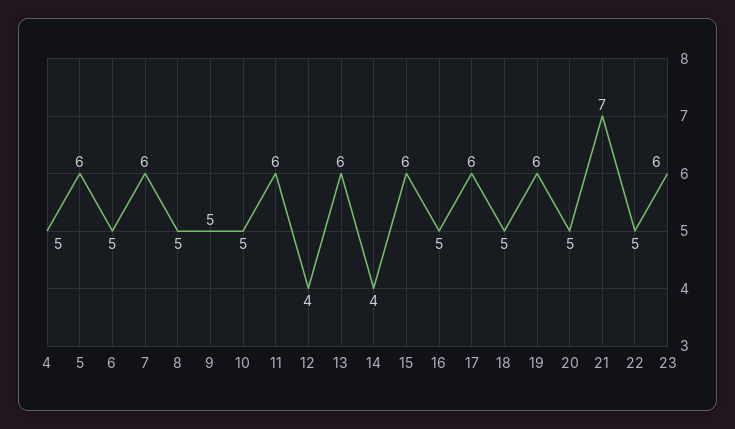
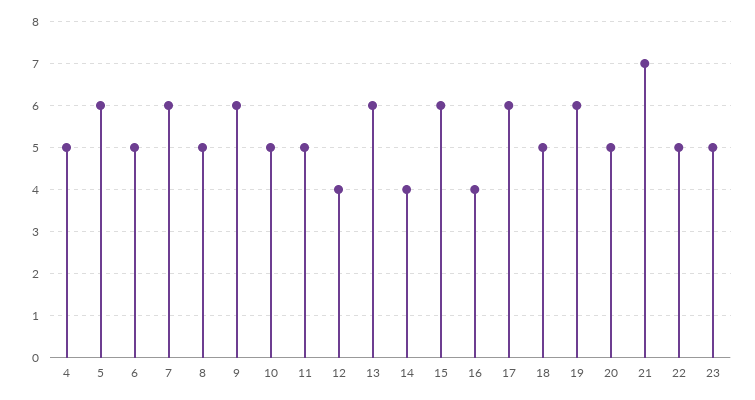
  {
    "4": 5,
    "5": 6,
    "6": 5,
    "7": 6,
    "8": 5,
-   "9": 5,
+   "9": 6,
    "10": 5,
-   "11": 6,
+   "11": 5,
    "12": 4,
    "13": 6,
    "14": 4,
    "15": 6,
-   "16": 5,
+   "16": 4,
    "17": 6,
    "18": 5,
    "19": 6,
    "20": 5,
    "21": 7,
    "22": 5,
-   "23": 6
+   "23": 5
  }

